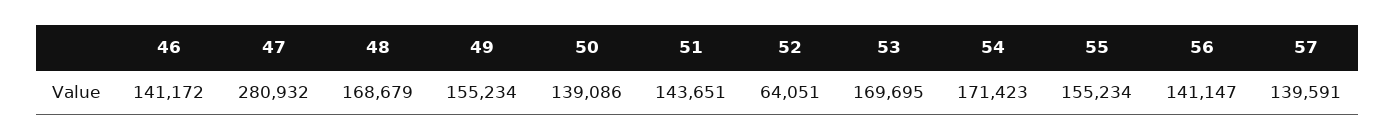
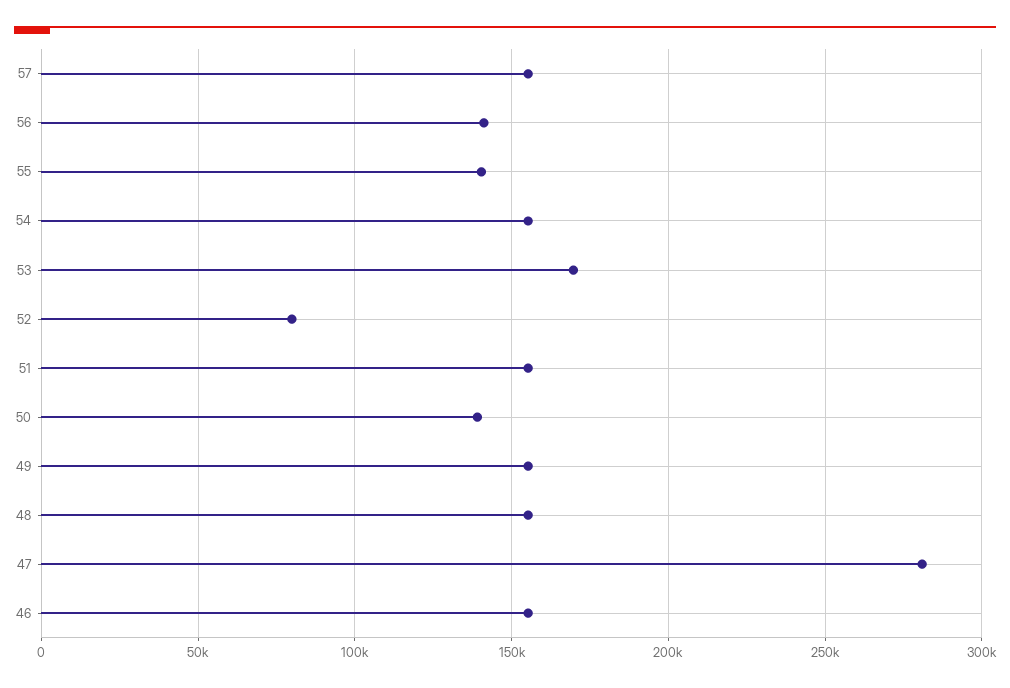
  {
-   "46": 141172,
+   "46": 155000,
    "47": 280932,
-   "48": 168679,
+   "48": 155000,
    "49": 155234,
    "50": 139086,
-   "51": 143651,
+   "51": 155000,
-   "52": 64051,
+   "52": 80000,
    "53": 169695,
-   "54": 171423,
+   "54": 155000,
-   "55": 155234,
+   "55": 140000,
    "56": 141147,
-   "57": 139591
+   "57": 155000
  }

